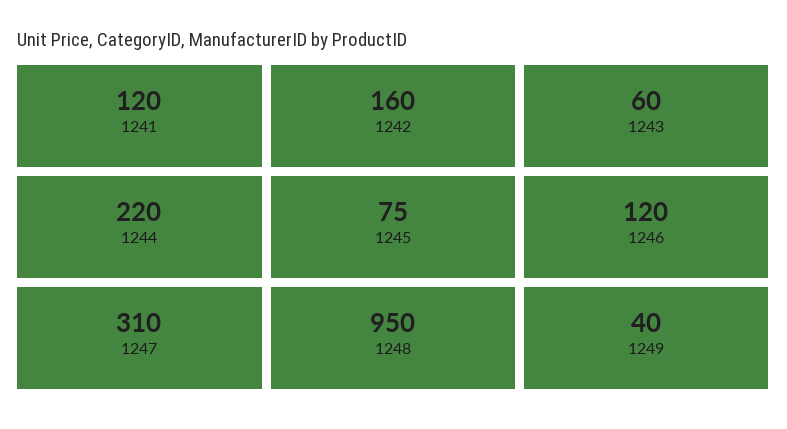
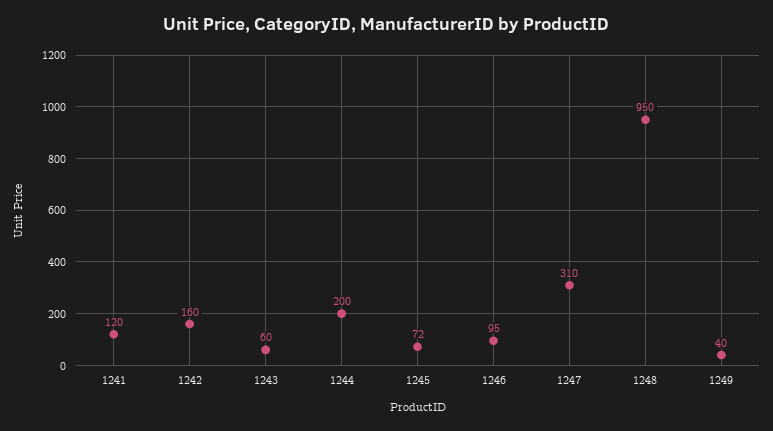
  {
    "1241": 120,
    "1242": 160,
    "1243": 60,
-   "1244": 220,
+   "1244": 200,
-   "1245": 75,
+   "1245": 72,
-   "1246": 120,
+   "1246": 95,
    "1247": 310,
    "1248": 950,
    "1249": 40
  }

